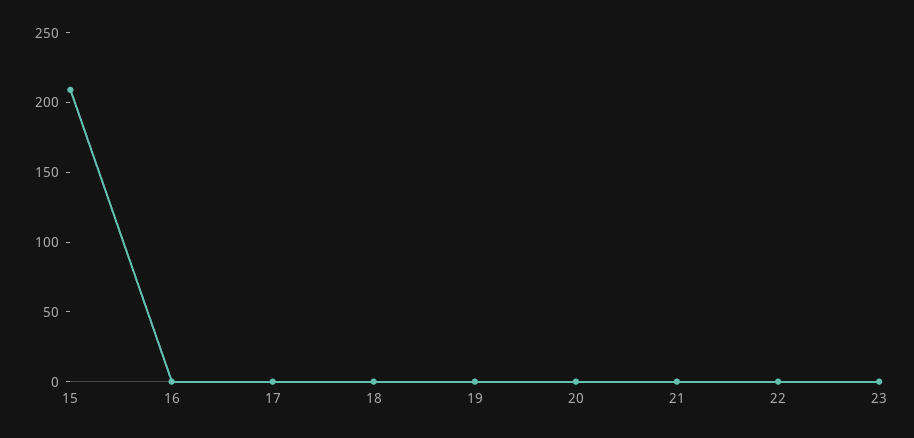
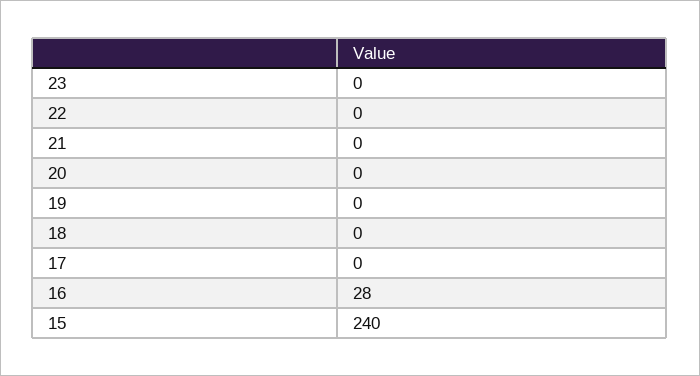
  {
-   "15": 210,
+   "15": 240,
-   "16": 0,
+   "16": 28,
    "17": 0,
    "18": 0,
    "19": 0,
    "20": 0,
    "21": 0,
    "22": 0,
    "23": 0
  }

